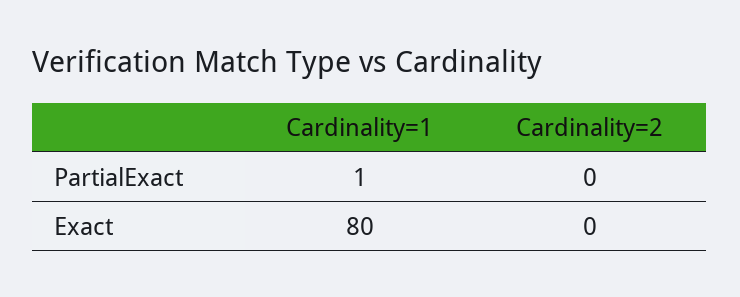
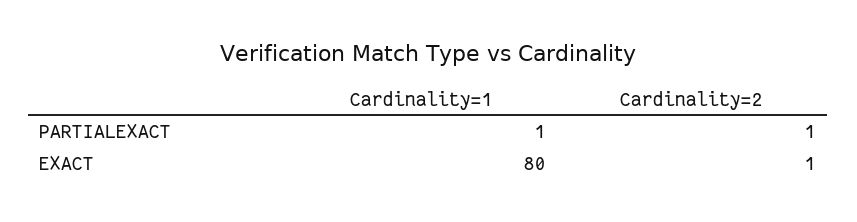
  {
    "Cardinality=1": {
      "PartialExact": 1,
      "Exact": 80
    },
    "Cardinality=2": {
-     "PartialExact": 0,
+     "PartialExact": 1,
-     "Exact": 0
+     "Exact": 1
    }
  }

